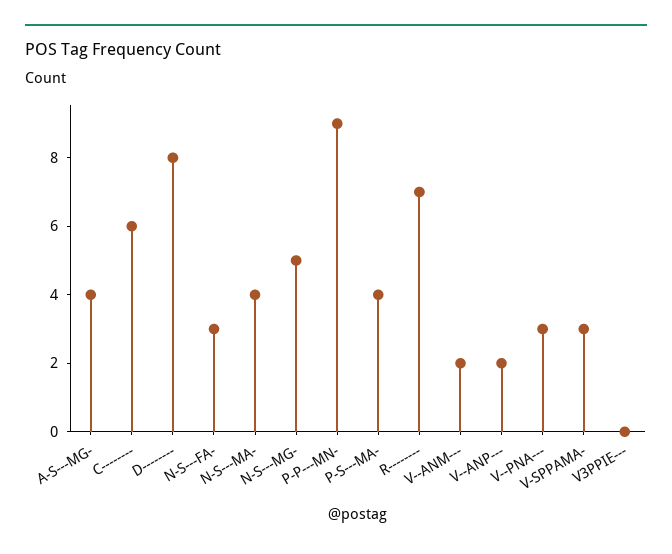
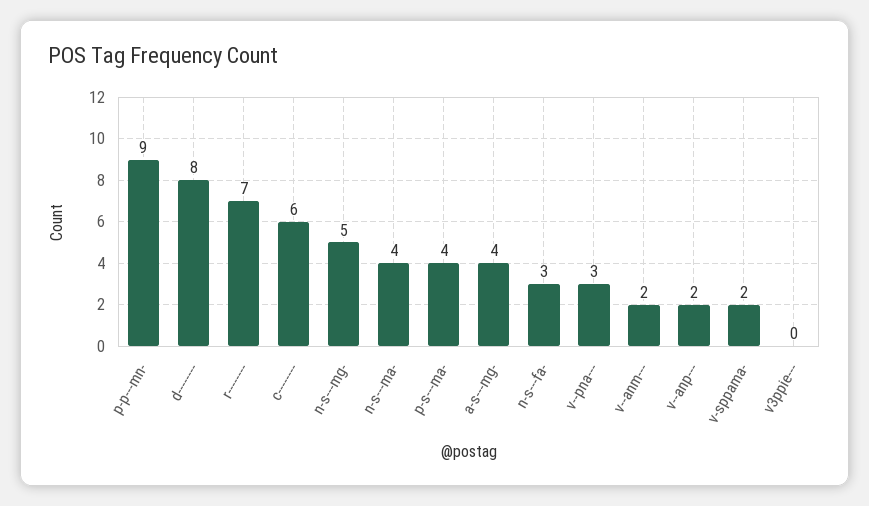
  {
    "A-S---MG-": 4,
    "C--------": 6,
    "D--------": 8,
    "N-S---FA-": 3,
    "N-S---MA-": 4,
    "N-S---MG-": 5,
    "P-P---MN-": 9,
    "P-S---MA-": 4,
    "R--------": 7,
    "V--ANM---": 2,
    "V--ANP---": 2,
    "V--PNA---": 3,
-   "V-SPPAMA-": 3,
+   "V-SPPAMA-": 2,
    "V3PPIE---": 0
  }

